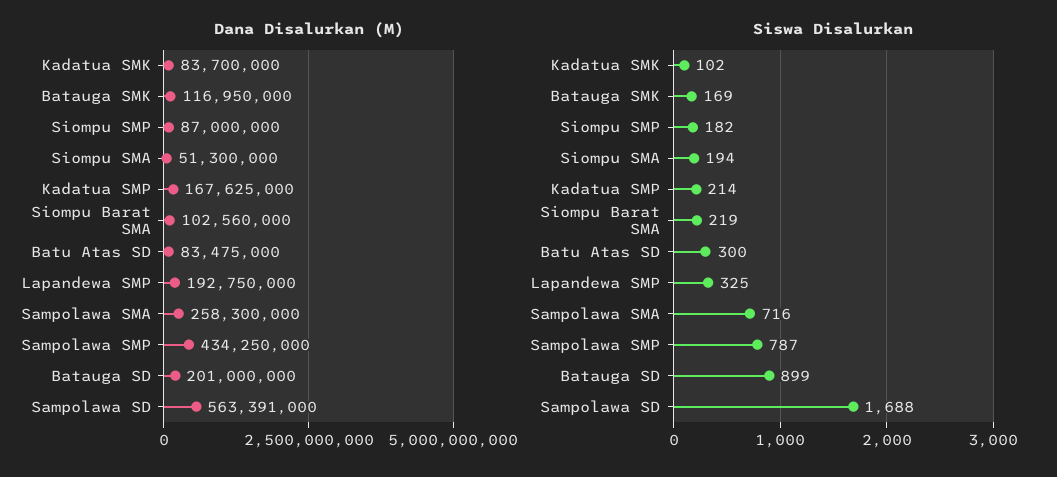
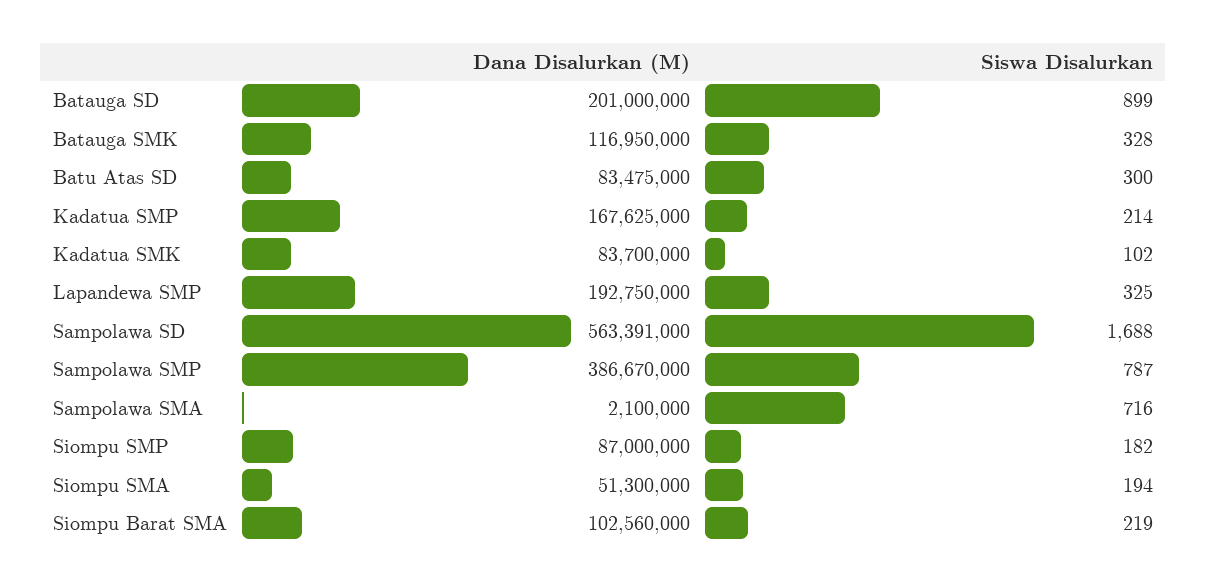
  {
    "Dana Disalurkan (M)": {
      "Kadatua SMK": 83700000,
      "Batauga SMK": 116950000,
      "Siompu SMP": 87000000,
      "Siompu SMA": 51300000,
      "Kadatua SMP": 167625000,
      "Siompu Barat SMA": 102560000,
      "Batu Atas SD": 83475000,
      "Lapandewa SMP": 192750000,
-     "Sampolawa SMA": 258300000,
+     "Sampolawa SMA": 2100000,
-     "Sampolawa SMP": 434250000,
+     "Sampolawa SMP": 386670000,
      "Batauga SD": 201000000,
      "Sampolawa SD": 563391000
    },
    "Siswa Disalurkan": {
      "Kadatua SMK": 102,
-     "Batauga SMK": 169,
+     "Batauga SMK": 328,
      "Siompu SMP": 182,
      "Siompu SMA": 194,
      "Kadatua SMP": 214,
      "Siompu Barat SMA": 219,
      "Batu Atas SD": 300,
      "Lapandewa SMP": 325,
      "Sampolawa SMA": 716,
      "Sampolawa SMP": 787,
      "Batauga SD": 899,
      "Sampolawa SD": 1688
    }
  }

